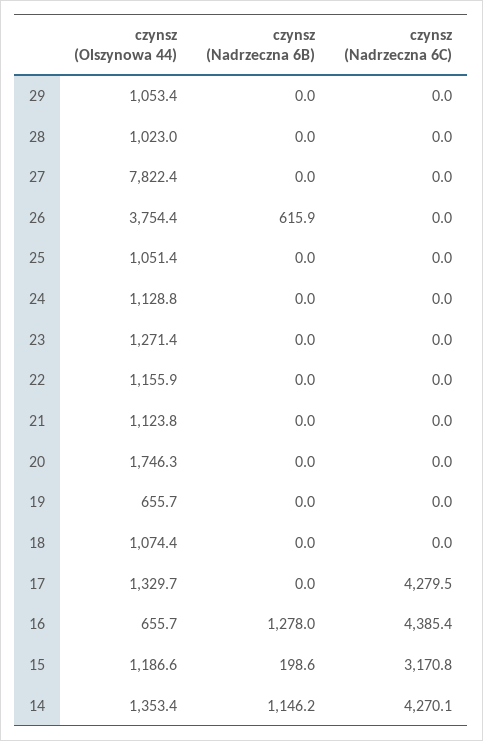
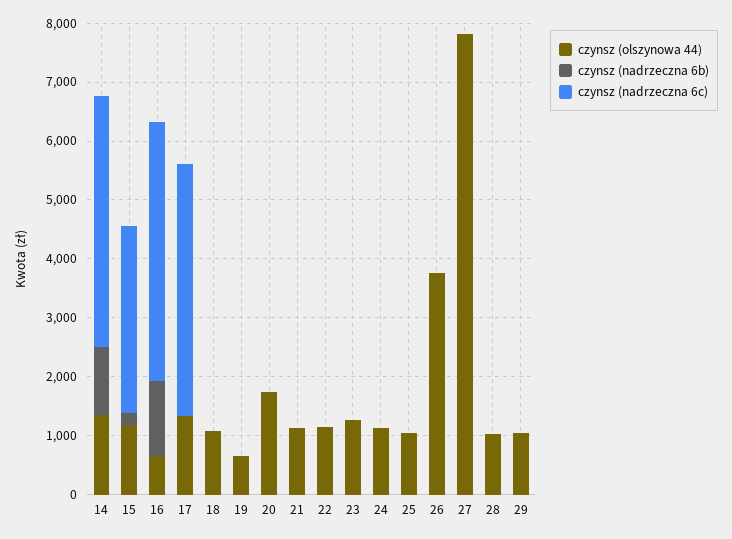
  {
    "czynsz (Olszynowa 44)": {
      "29": 1053.4,
      "28": 1023,
      "27": 7822.4,
      "26": 3754.4,
      "25": 1051.4,
      "24": 1128.8,
      "23": 1271.4,
      "22": 1155.9,
      "21": 1123.8,
      "20": 1746.3,
      "19": 655.7,
      "18": 1074.4,
      "17": 1329.7,
      "16": 655.7,
      "15": 1186.6,
      "14": 1353.4
    },
    "czynsz (Nadrzeczna 6B)": {
      "29": 0,
      "28": 0,
      "27": 0,
-     "26": 615.9,
+     "26": 0,
      "25": 0,
      "24": 0,
      "23": 0,
      "22": 0,
      "21": 0,
      "20": 0,
      "19": 0,
      "18": 0,
      "17": 0,
      "16": 1278,
      "15": 198.6,
      "14": 1146.2
    },
    "czynsz (Nadrzeczna 6C)": {
      "29": 0,
      "28": 0,
      "27": 0,
      "26": 0,
      "25": 0,
      "24": 0,
      "23": 0,
      "22": 0,
      "21": 0,
      "20": 0,
      "19": 0,
      "18": 0,
      "17": 4279.5,
      "16": 4385.4,
      "15": 3170.8,
      "14": 4270.1
    }
  }

